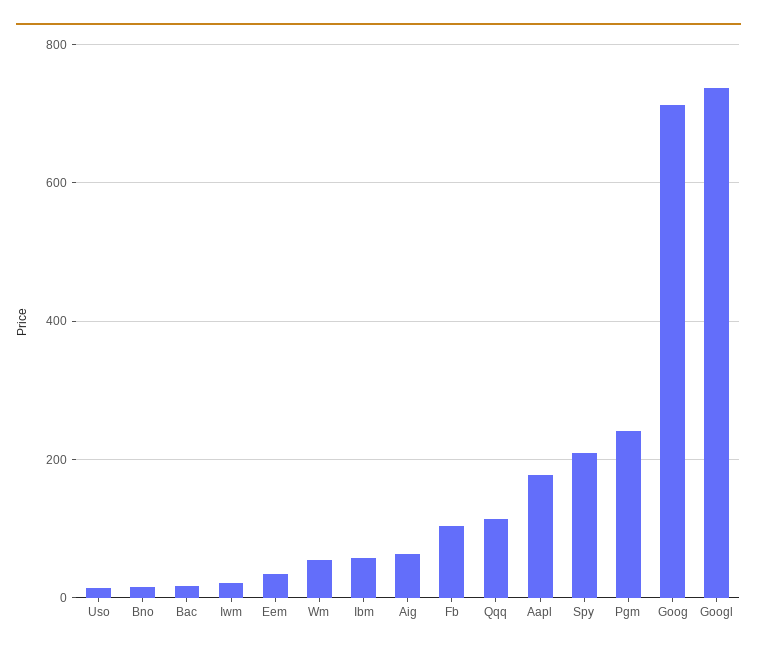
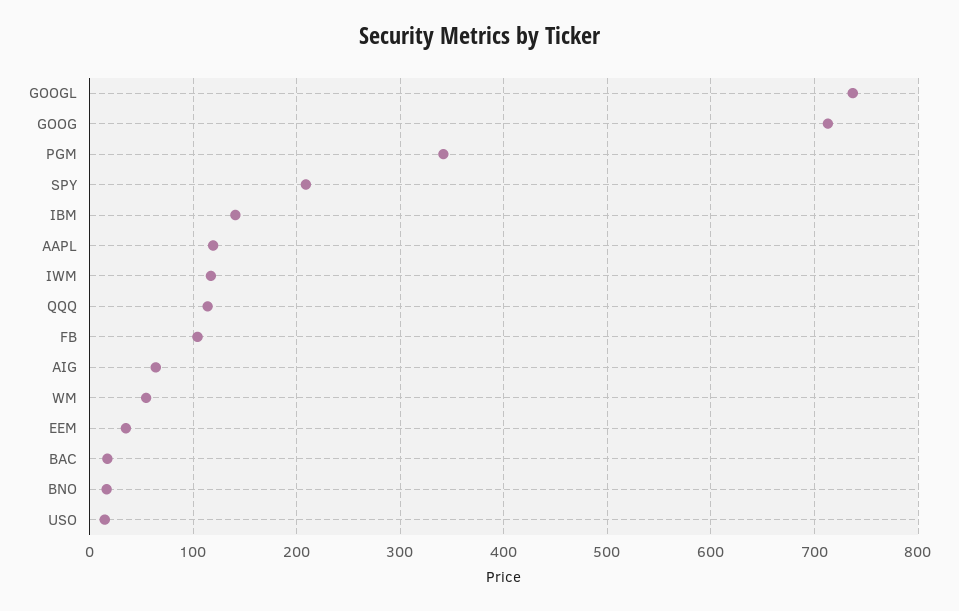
  {
    "Uso": 10,
    "Bno": 20,
    "Bac": 20,
-   "Iwm": 20,
+   "Iwm": 120,
    "Eem": 40,
    "Wm": 50,
-   "Ibm": 60,
+   "Ibm": 140,
    "Aig": 60,
    "Fb": 100,
    "Qqq": 110,
-   "Aapl": 180,
+   "Aapl": 120,
    "Spy": 210,
-   "Pgm": 240,
+   "Pgm": 340,
    "Goog": 710,
    "Googl": 740
  }

